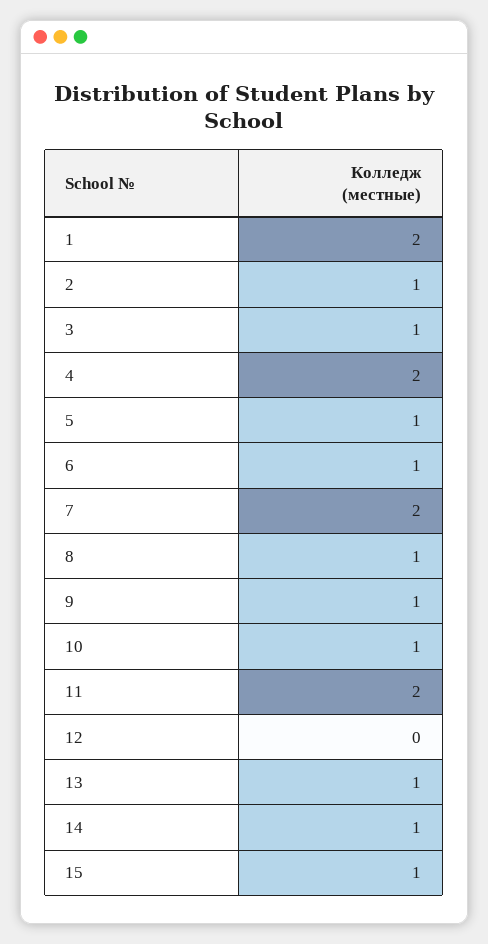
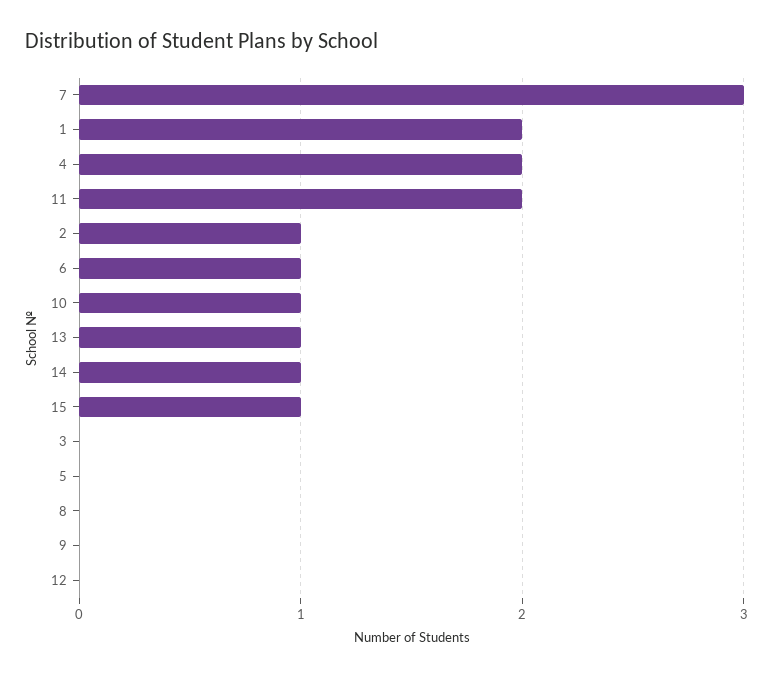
  {
    "1": 2,
    "2": 1,
-   "3": 1,
+   "3": 0,
    "4": 2,
-   "5": 1,
+   "5": 0,
    "6": 1,
-   "7": 2,
+   "7": 3,
-   "8": 1,
+   "8": 0,
-   "9": 1,
+   "9": 0,
    "10": 1,
    "11": 2,
    "12": 0,
    "13": 1,
    "14": 1,
    "15": 1
  }

